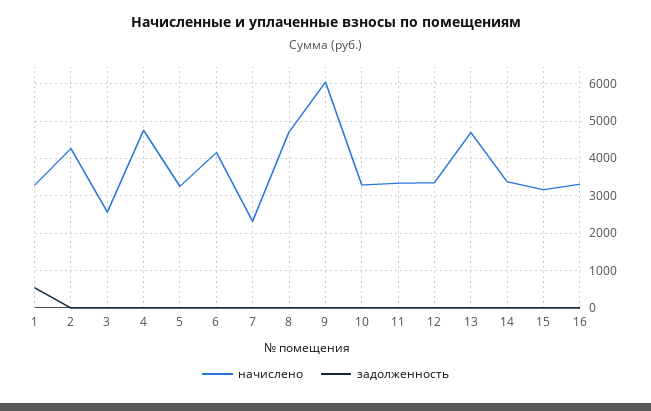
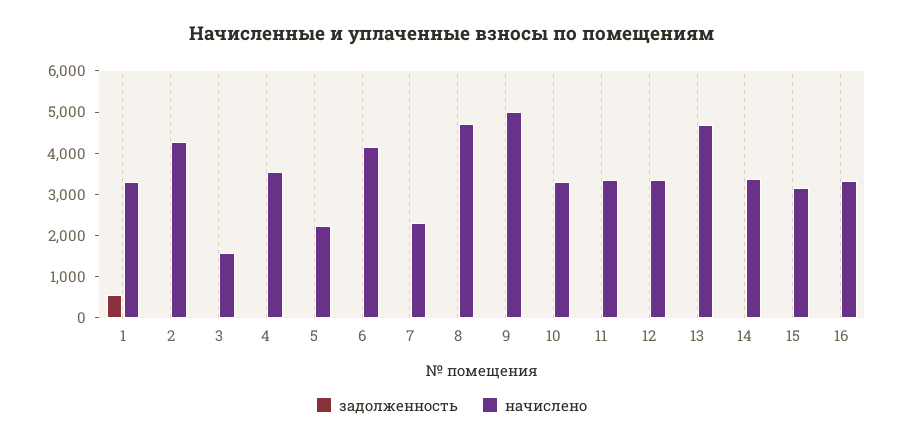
  {
    "начислено": {
      "1": 3200,
      "2": 4200,
-     "3": 2600,
+     "3": 1600,
-     "4": 4800,
+     "4": 3600,
-     "5": 3200,
+     "5": 2200,
      "6": 4200,
      "7": 2400,
      "8": 4800,
-     "9": 6000,
+     "9": 5000,
      "10": 3200,
      "11": 3400,
      "12": 3400,
      "13": 4600,
      "14": 3400,
      "15": 3200,
      "16": 3400
    },
    "задолженность": {
      "1": 600,
      "2": 0,
      "3": 0,
      "4": 0,
      "5": 0,
      "6": 0,
      "7": 0,
      "8": 0,
      "9": 0,
      "10": 0,
      "11": 0,
      "12": 0,
      "13": 0,
      "14": 0,
      "15": 0,
      "16": 0
    }
  }

